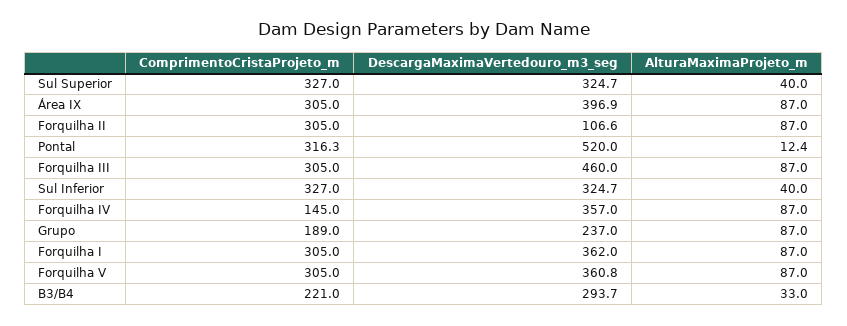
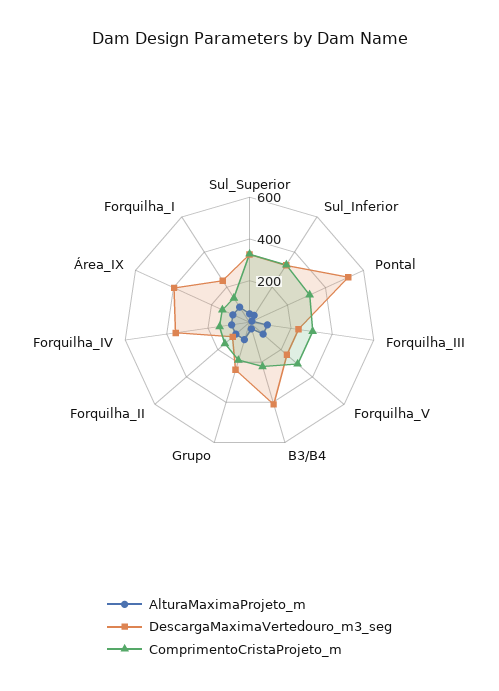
  {
    "ComprimentoCristaProjeto_m": {
      "Sul Superior": 327,
-     "Área IX": 305,
+     "Área IX": 150,
-     "Forquilha II": 305,
+     "Forquilha II": 150,
      "Pontal": 316.3,
      "Forquilha III": 305,
      "Sul Inferior": 327,
      "Forquilha IV": 145,
      "Grupo": 189,
-     "Forquilha I": 305,
+     "Forquilha I": 150,
      "Forquilha V": 305,
      "B3/B4": 221
    },
    "DescargaMaximaVertedouro_m3_seg": {
      "Sul Superior": 324.7,
      "Área IX": 396.9,
      "Forquilha II": 106.6,
      "Pontal": 520,
-     "Forquilha III": 460,
+     "Forquilha III": 250,
      "Sul Inferior": 324.7,
      "Forquilha IV": 357,
      "Grupo": 237,
-     "Forquilha I": 362,
+     "Forquilha I": 250,
-     "Forquilha V": 360.8,
+     "Forquilha V": 250,
-     "B3/B4": 293.7
+     "B3/B4": 400
    },
    "AlturaMaximaProjeto_m": {
      "Sul Superior": 40,
      "Área IX": 87,
      "Forquilha II": 87,
      "Pontal": 12.4,
      "Forquilha III": 87,
      "Sul Inferior": 40,
      "Forquilha IV": 87,
      "Grupo": 87,
      "Forquilha I": 87,
      "Forquilha V": 87,
      "B3/B4": 33
    }
  }

